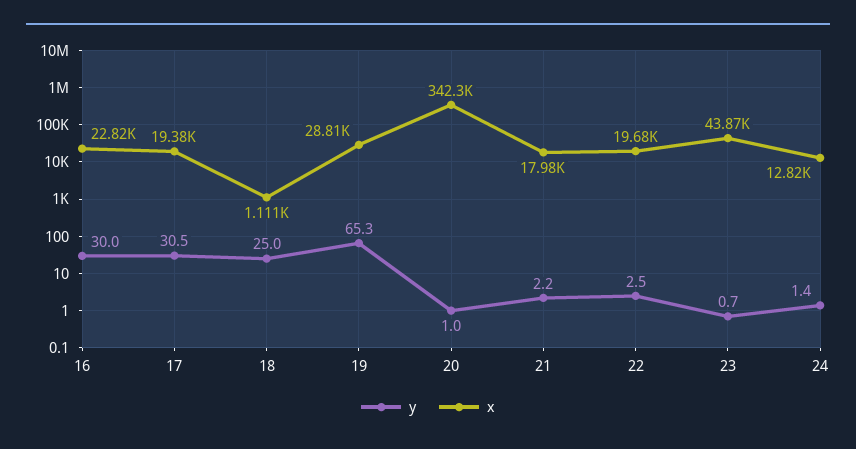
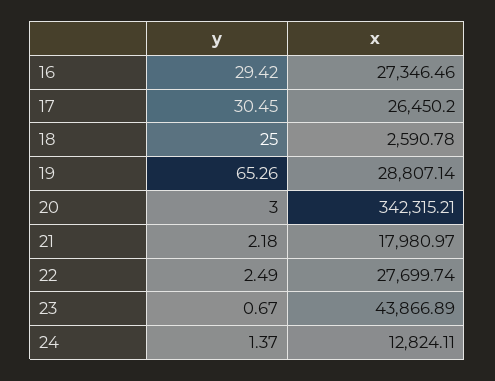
  {
    "y": {
-     "16": 30,
+     "16": 29.42,
      "17": 30.45,
      "18": 25,
      "19": 65.26,
-     "20": 1,
+     "20": 3,
      "21": 2.18,
      "22": 2.49,
      "23": 0.67,
      "24": 1.37
    },
    "x": {
-     "16": 22820,
+     "16": 27346.46,
-     "17": 19380,
+     "17": 26450.2,
-     "18": 1111,
+     "18": 2590.78,
      "19": 28807.14,
      "20": 342315.21,
      "21": 17980.97,
-     "22": 19680,
+     "22": 27699.74,
      "23": 43866.89,
      "24": 12824.11
    }
  }

